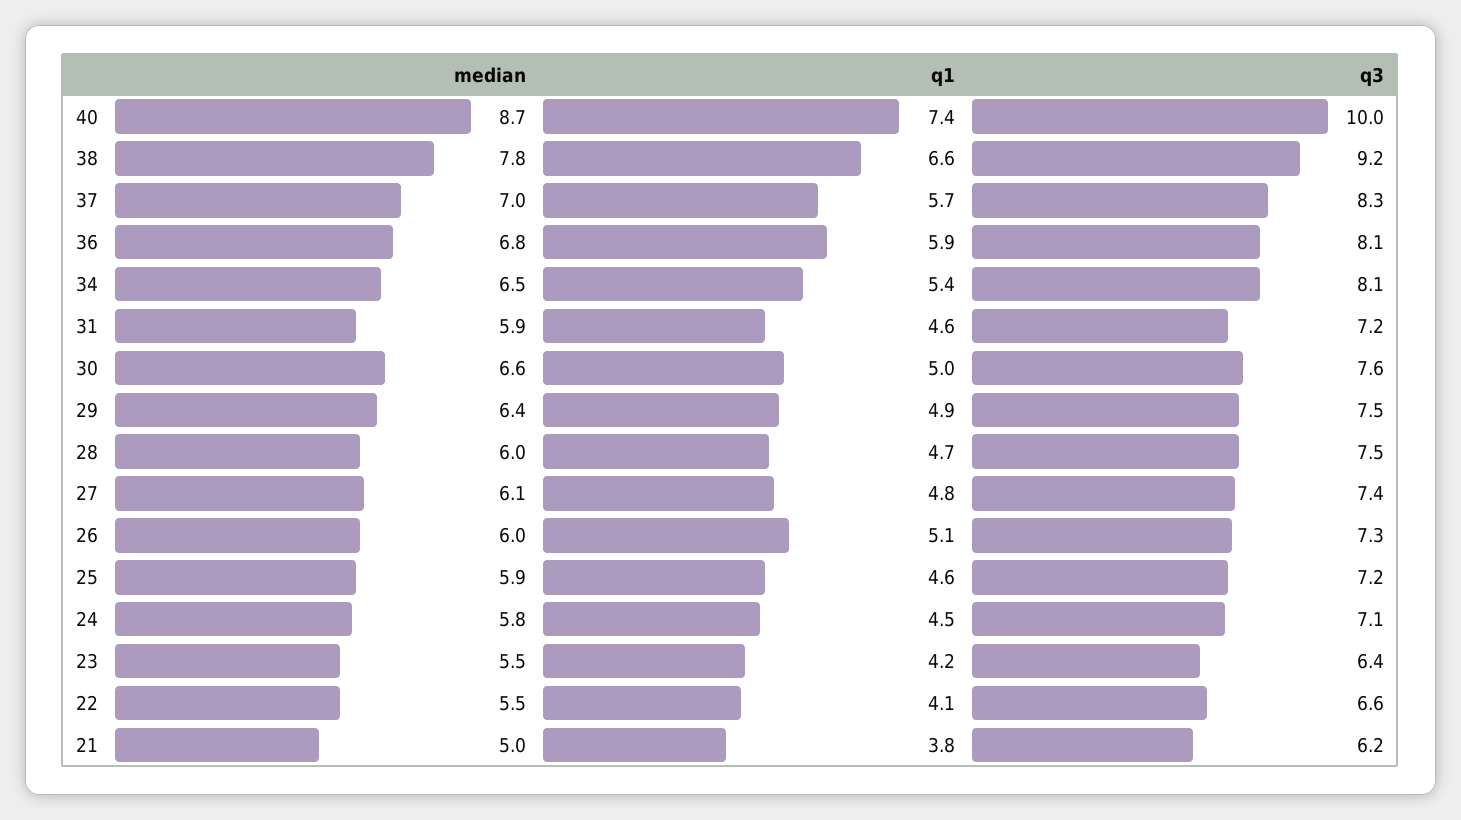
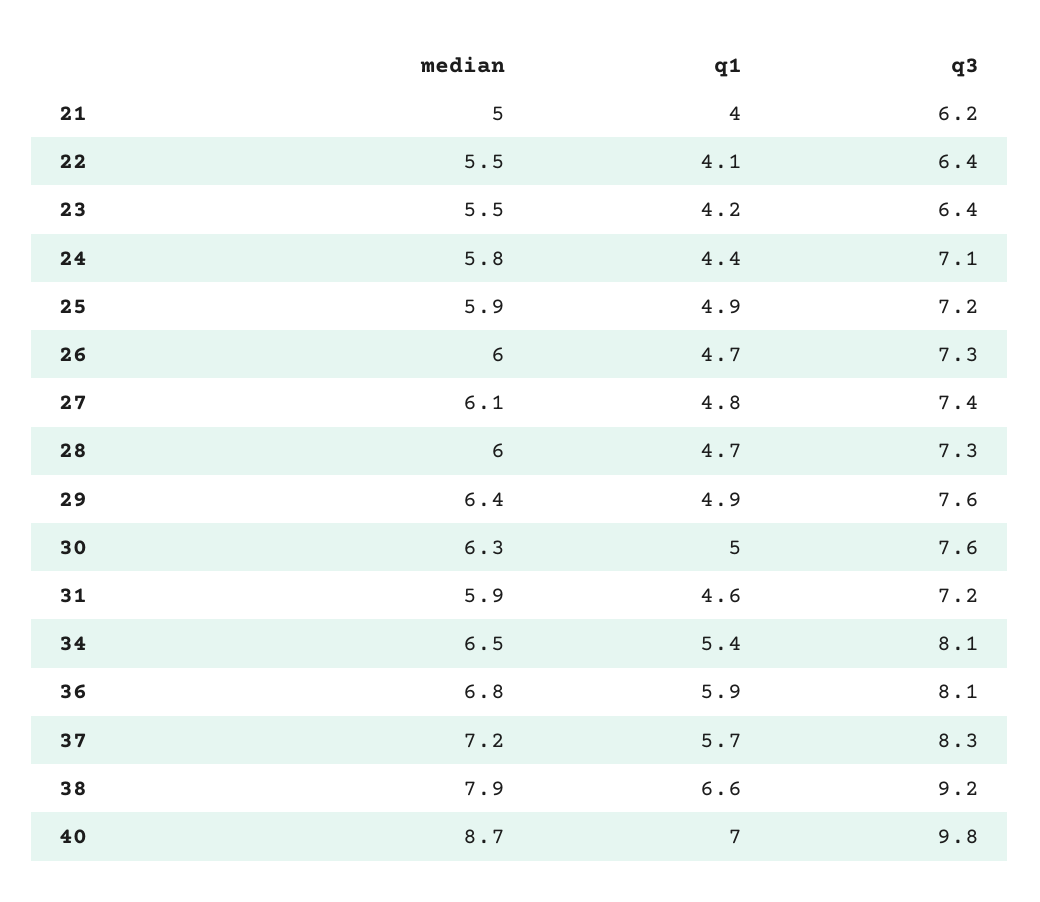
  {
    "median": {
      "40": 8.7,
-     "38": 7.8,
+     "38": 7.9,
-     "37": 7,
+     "37": 7.2,
      "36": 6.8,
      "34": 6.5,
      "31": 5.9,
-     "30": 6.6,
+     "30": 6.3,
      "29": 6.4,
      "28": 6,
      "27": 6.1,
      "26": 6,
      "25": 5.9,
      "24": 5.8,
      "23": 5.5,
      "22": 5.5,
      "21": 5
    },
    "q1": {
-     "40": 7.4,
+     "40": 7,
      "38": 6.6,
      "37": 5.7,
      "36": 5.9,
      "34": 5.4,
      "31": 4.6,
      "30": 5,
      "29": 4.9,
      "28": 4.7,
      "27": 4.8,
-     "26": 5.1,
+     "26": 4.7,
-     "25": 4.6,
+     "25": 4.9,
-     "24": 4.5,
+     "24": 4.4,
      "23": 4.2,
      "22": 4.1,
-     "21": 3.8
+     "21": 4
    },
    "q3": {
-     "40": 10,
+     "40": 9.8,
      "38": 9.2,
      "37": 8.3,
      "36": 8.1,
      "34": 8.1,
      "31": 7.2,
      "30": 7.6,
-     "29": 7.5,
+     "29": 7.6,
-     "28": 7.5,
+     "28": 7.3,
      "27": 7.4,
      "26": 7.3,
      "25": 7.2,
      "24": 7.1,
      "23": 6.4,
-     "22": 6.6,
+     "22": 6.4,
      "21": 6.2
    }
  }

